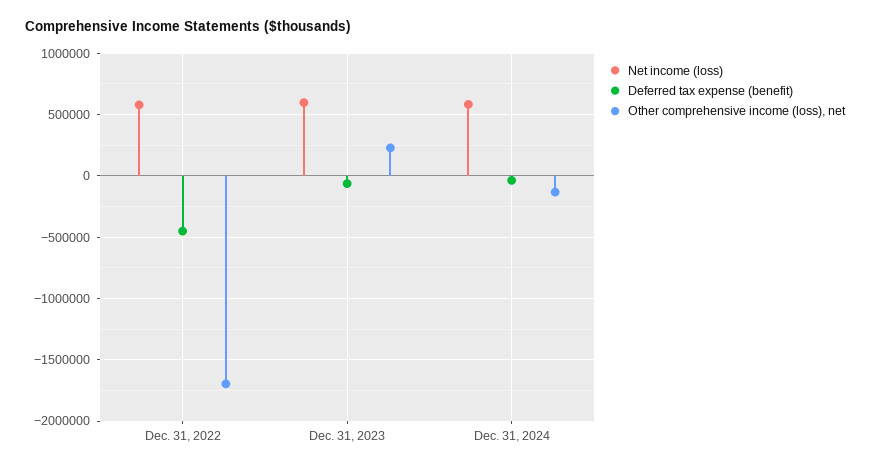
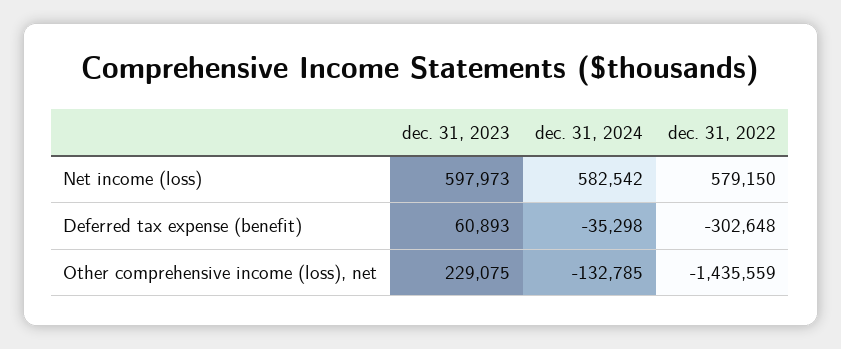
  {
    "Net income (loss)": {
      "Dec. 31, 2022": 579150,
      "Dec. 31, 2023": 597973,
      "Dec. 31, 2024": 582542
    },
    "Deferred tax expense (benefit)": {
-     "Dec. 31, 2022": -450000,
+     "Dec. 31, 2022": -302648,
-     "Dec. 31, 2023": -50000,
+     "Dec. 31, 2023": 60893,
      "Dec. 31, 2024": -35298
    },
    "Other comprehensive income (loss), net": {
-     "Dec. 31, 2022": -1700000,
+     "Dec. 31, 2022": -1435559,
      "Dec. 31, 2023": 229075,
      "Dec. 31, 2024": -132785
    }
  }

